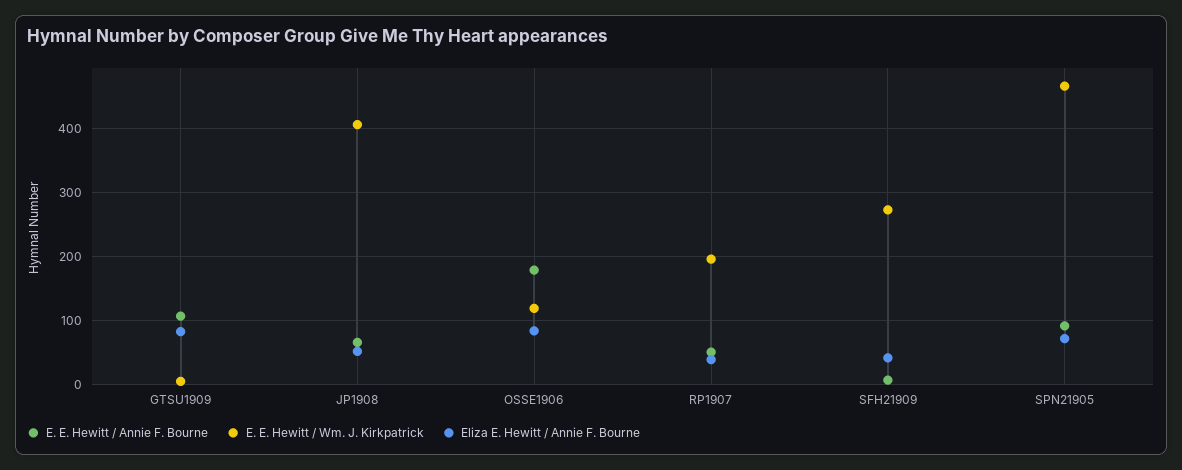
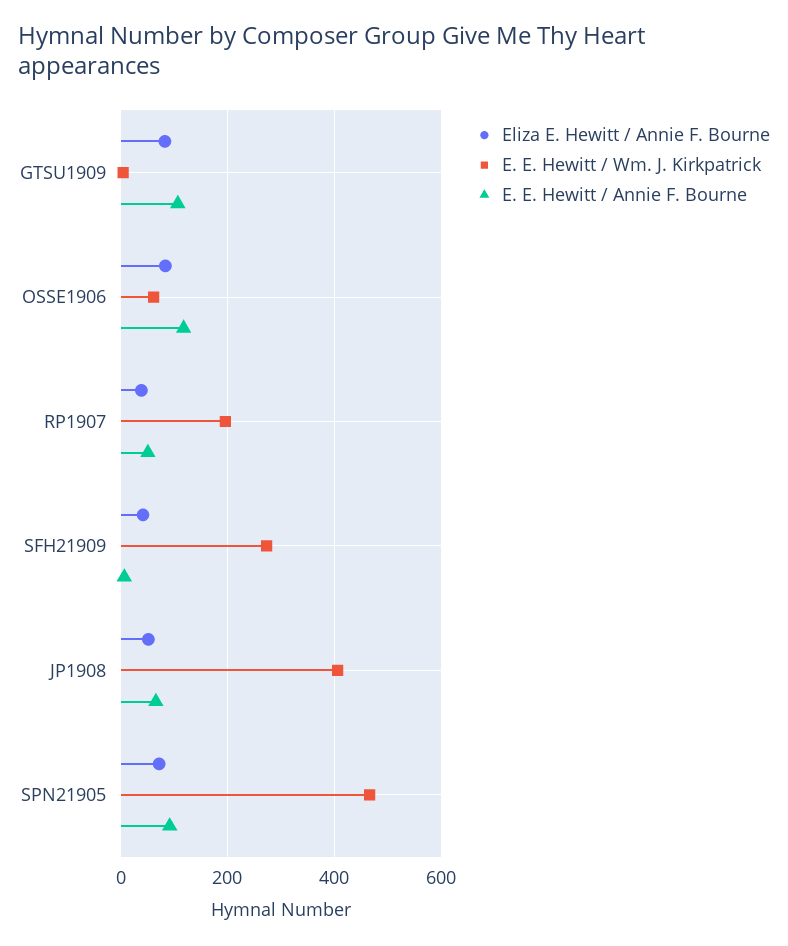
  {
    "E. E. Hewitt / Annie F. Bourne": {
      "GTSU1909": 110,
      "JP1908": 70,
-     "OSSE1906": 180,
+     "OSSE1906": 120,
      "RP1907": 50,
      "SFH21909": 10,
      "SPN21905": 90
    },
    "E. E. Hewitt / Wm. J. Kirkpatrick": {
      "GTSU1909": 10,
      "JP1908": 410,
-     "OSSE1906": 120,
+     "OSSE1906": 60,
      "RP1907": 200,
      "SFH21909": 270,
      "SPN21905": 470
    },
    "Eliza E. Hewitt / Annie F. Bourne": {
      "GTSU1909": 80,
      "JP1908": 50,
      "OSSE1906": 80,
      "RP1907": 40,
      "SFH21909": 40,
      "SPN21905": 70
    }
  }

